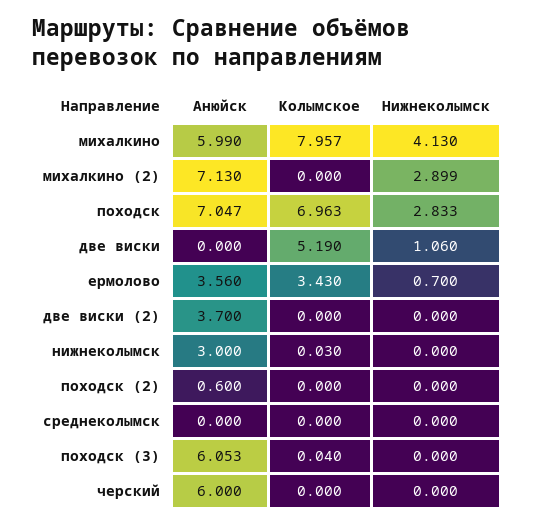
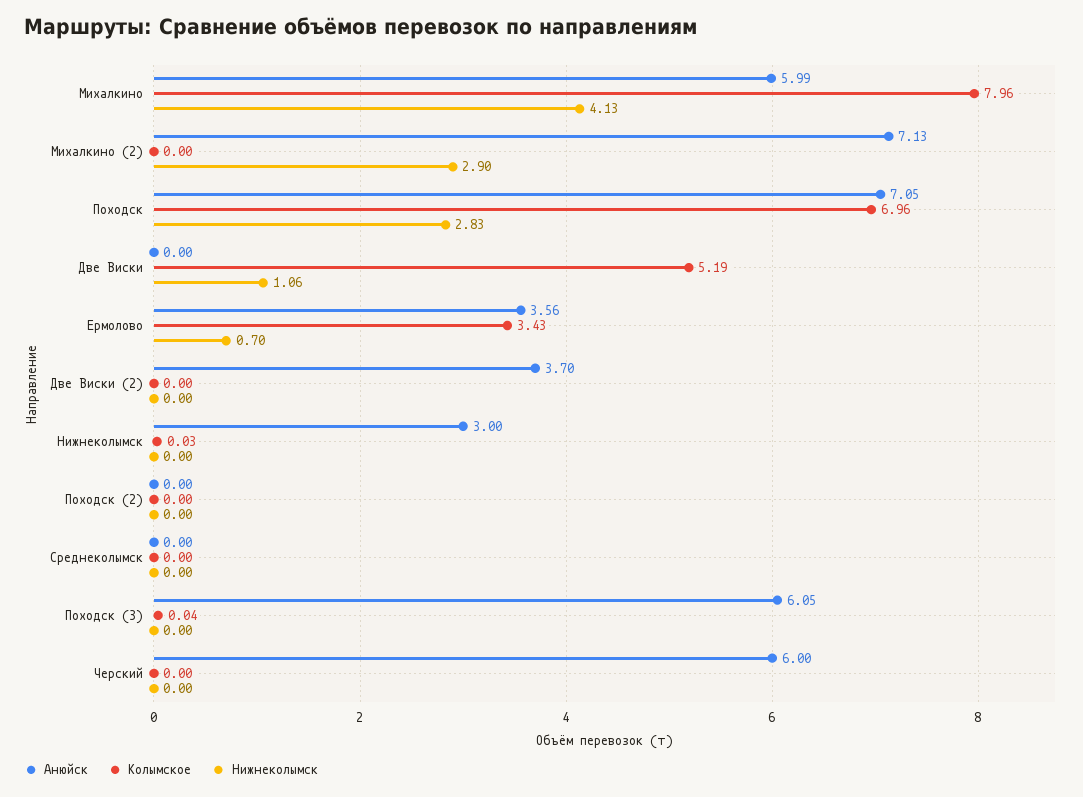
  {
    "Анюйск": {
      "михалкино": 5.99,
      "михалкино (2)": 7.13,
      "походск": 7.047,
      "две виски": 0,
      "ермолово": 3.56,
      "две виски (2)": 3.7,
      "нижнеколымск": 3,
-     "походск (2)": 0.6,
+     "походск (2)": 0,
      "среднеколымск": 0,
      "походск (3)": 6.053,
      "черский": 6
    },
    "Колымское": {
      "михалкино": 7.957,
      "михалкино (2)": 0,
      "походск": 6.963,
      "две виски": 5.19,
      "ермолово": 3.43,
      "две виски (2)": 0,
      "нижнеколымск": 0.03,
      "походск (2)": 0,
      "среднеколымск": 0,
      "походск (3)": 0.04,
      "черский": 0
    },
    "Нижнеколымск": {
      "михалкино": 4.13,
      "михалкино (2)": 2.899,
      "походск": 2.833,
      "две виски": 1.06,
      "ермолово": 0.7,
      "две виски (2)": 0,
      "нижнеколымск": 0,
      "походск (2)": 0,
      "среднеколымск": 0,
      "походск (3)": 0,
      "черский": 0
    }
  }

